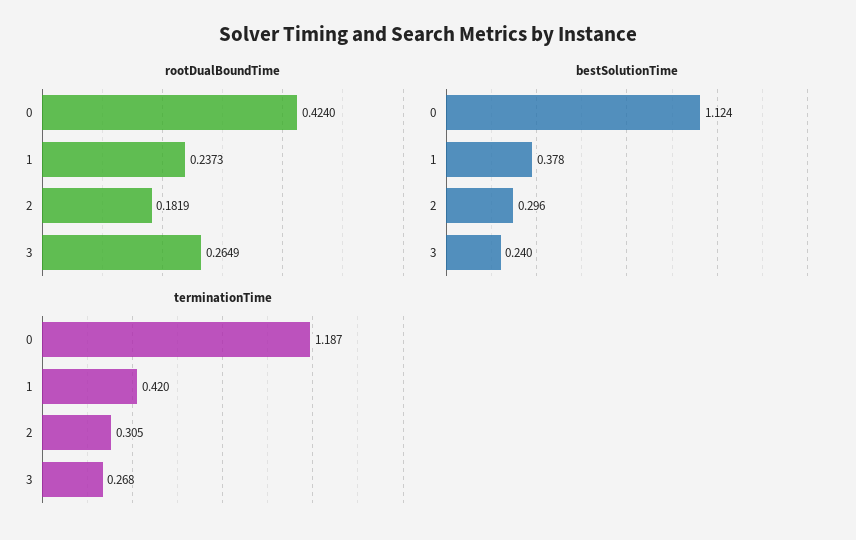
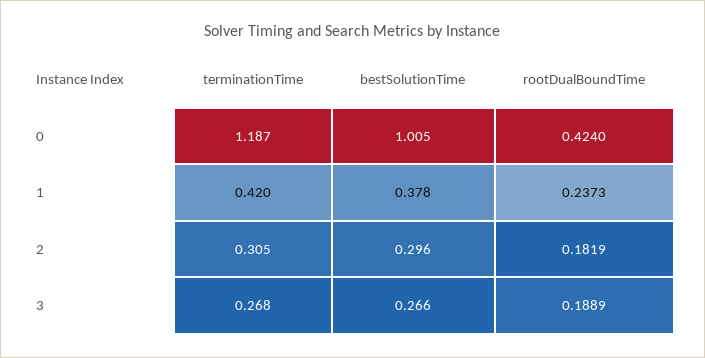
  {
    "rootDualBoundTime": {
      "0": 0.424,
      "1": 0.2373,
      "2": 0.1819,
-     "3": 0.2649
+     "3": 0.1889
    },
    "bestSolutionTime": {
-     "0": 1.124,
+     "0": 1.005,
      "1": 0.378,
      "2": 0.296,
-     "3": 0.24
+     "3": 0.266
    },
    "terminationTime": {
      "0": 1.187,
      "1": 0.42,
      "2": 0.305,
      "3": 0.268
    }
  }

